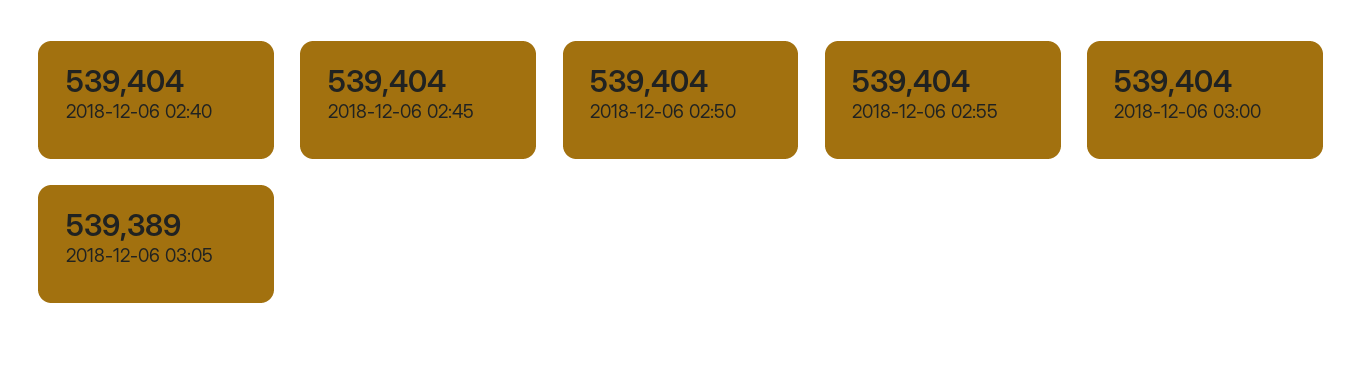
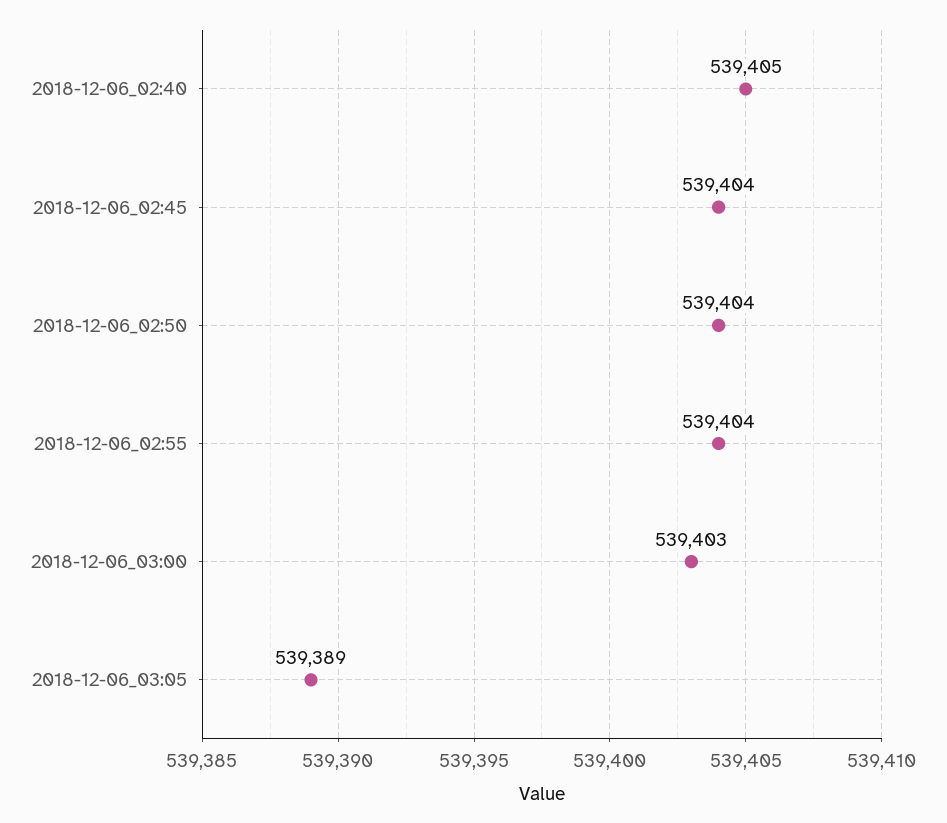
  {
-   "2018-12-06 02:40": 539404,
+   "2018-12-06 02:40": 539405,
    "2018-12-06 02:45": 539404,
    "2018-12-06 02:50": 539404,
    "2018-12-06 02:55": 539404,
-   "2018-12-06 03:00": 539404,
+   "2018-12-06 03:00": 539403,
    "2018-12-06 03:05": 539389
  }

